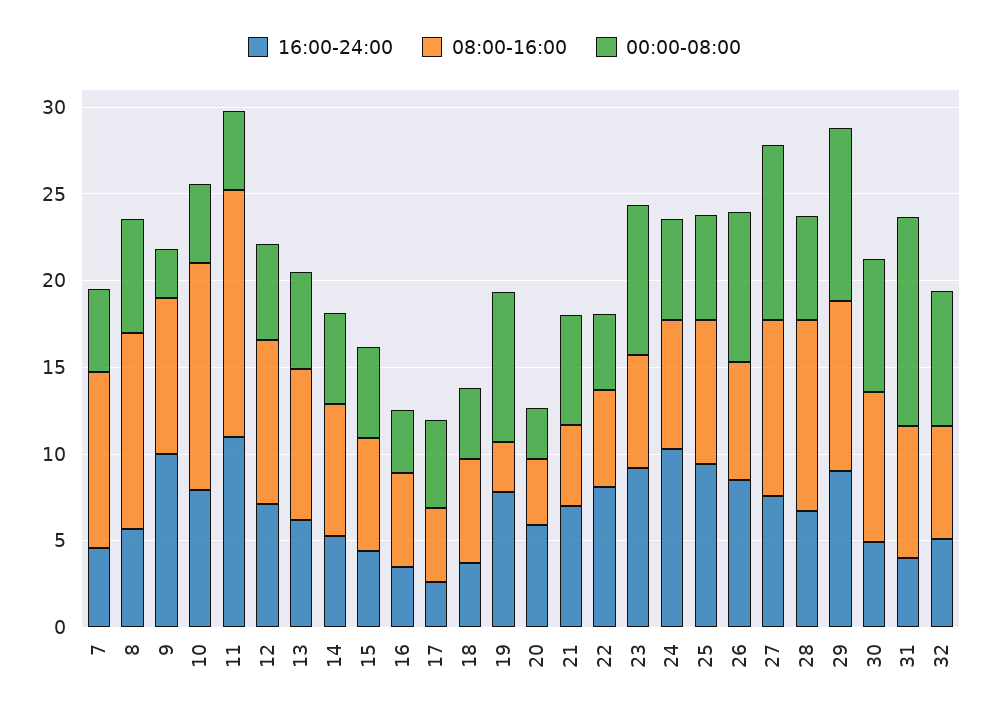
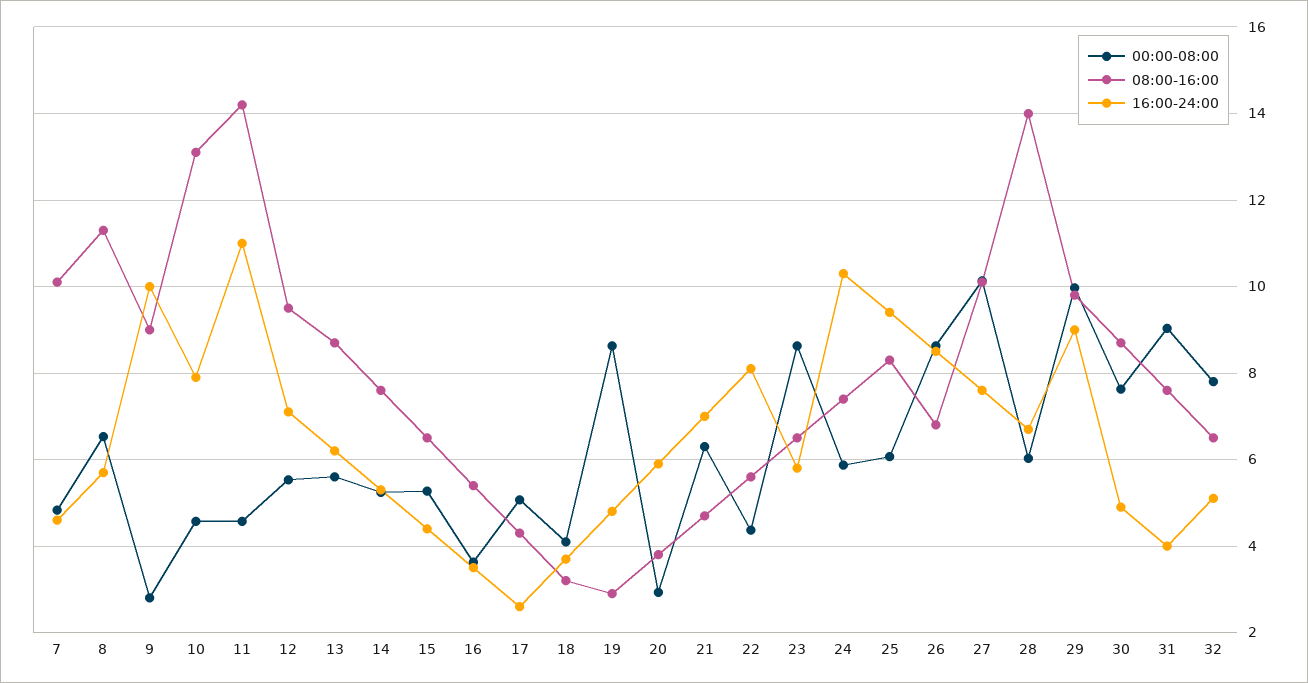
  {
    "16:00-24:00": {
      "7": 4.6,
      "8": 5.8,
      "9": 10,
      "10": 8,
      "11": 11,
      "12": 7.2,
      "13": 6.2,
      "14": 5.4,
      "15": 4.4,
      "16": 3.6,
      "17": 2.6,
      "18": 3.8,
-     "19": 8,
+     "19": 4.8,
      "20": 6,
      "21": 7,
      "22": 8.2,
-     "23": 9,
+     "23": 5.8,
      "24": 10.4,
      "25": 9.4,
      "26": 8.6,
      "27": 7.6,
      "28": 6.8,
      "29": 9,
      "30": 5,
      "31": 4,
      "32": 5.2
    },
    "08:00-16:00": {
      "7": 10.2,
      "8": 11.4,
      "9": 9,
      "10": 13.2,
      "11": 14.2,
      "12": 9.6,
      "13": 8.8,
      "14": 7.6,
      "15": 6.6,
      "16": 5.4,
      "17": 4.4,
-     "18": 6,
+     "18": 3.2,
      "19": 3,
      "20": 3.8,
      "21": 4.8,
      "22": 5.6,
      "23": 6.6,
      "24": 7.4,
      "25": 8.4,
      "26": 6.8,
      "27": 10.2,
-     "28": 11,
+     "28": 14,
      "29": 9.8,
      "30": 8.8,
      "31": 7.6,
      "32": 6.6
    },
    "00:00-08:00": {
      "7": 4.8,
      "8": 6.6,
      "9": 2.8,
      "10": 4.6,
      "11": 4.6,
      "12": 5.6,
      "13": 5.6,
      "14": 5.2,
      "15": 5.2,
      "16": 3.6,
      "17": 5,
      "18": 4.2,
      "19": 8.6,
      "20": 3,
      "21": 6.4,
      "22": 4.4,
      "23": 8.6,
      "24": 5.8,
      "25": 6,
      "26": 8.6,
      "27": 10.2,
      "28": 6,
      "29": 10,
      "30": 7.6,
-     "31": 12,
+     "31": 9,
      "32": 7.8
    }
  }

